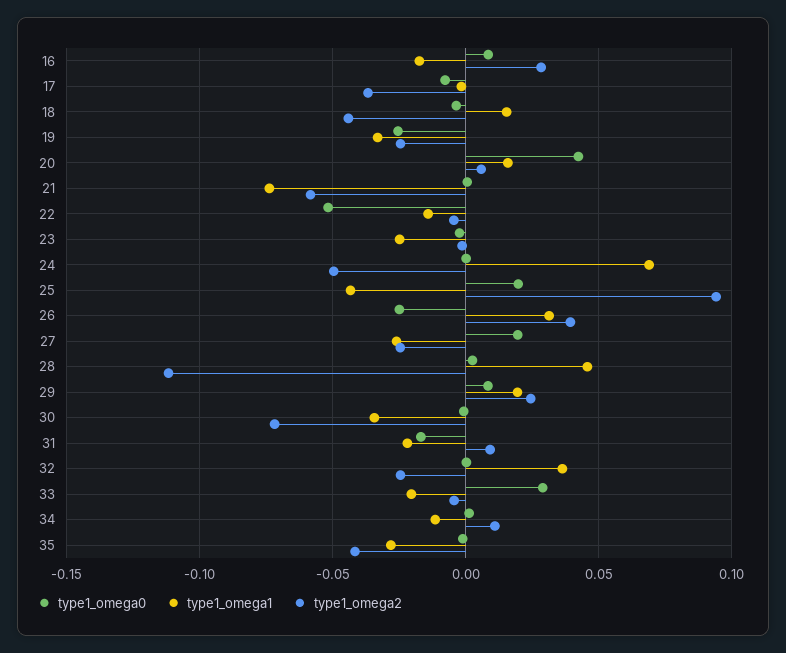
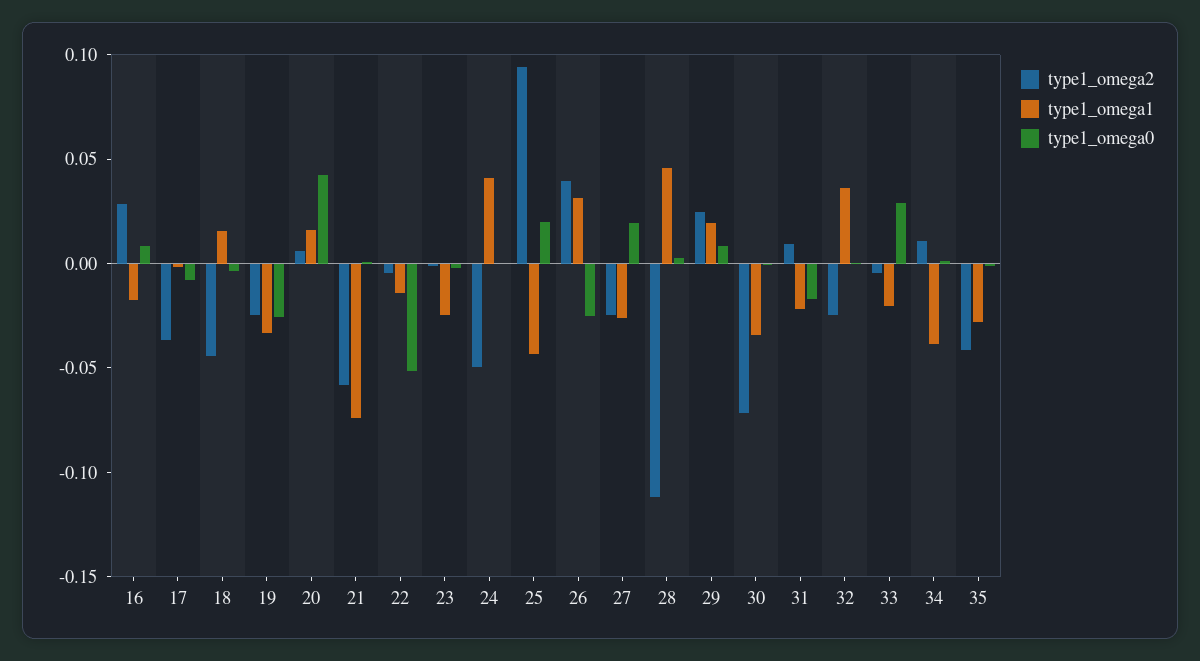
  {
    "type1_omega0": {
      "16": 0.01,
      "17": -0.01,
      "18": -0.005,
      "19": -0.025,
      "20": 0.04,
      "21": 0,
      "22": -0.05,
      "23": 0,
      "24": 0,
      "25": 0.02,
      "26": -0.025,
      "27": 0.02,
      "28": 0.005,
      "29": 0.01,
      "30": 0,
      "31": -0.015,
      "32": 0,
      "33": 0.03,
      "34": 0,
      "35": 0
    },
    "type1_omega1": {
      "16": -0.015,
      "17": 0,
      "18": 0.015,
      "19": -0.035,
      "20": 0.015,
      "21": -0.075,
      "22": -0.015,
      "23": -0.025,
-     "24": 0.07,
+     "24": 0.04,
      "25": -0.045,
      "26": 0.03,
      "27": -0.025,
      "28": 0.045,
      "29": 0.02,
      "30": -0.035,
      "31": -0.02,
      "32": 0.035,
      "33": -0.02,
-     "34": -0.01,
+     "34": -0.04,
      "35": -0.03
    },
    "type1_omega2": {
      "16": 0.03,
      "17": -0.035,
      "18": -0.045,
      "19": -0.025,
      "20": 0.005,
      "21": -0.06,
      "22": -0.005,
      "23": 0,
      "24": -0.05,
      "25": 0.095,
      "26": 0.04,
      "27": -0.025,
      "28": -0.11,
      "29": 0.025,
      "30": -0.07,
      "31": 0.01,
      "32": -0.025,
      "33": -0.005,
      "34": 0.01,
      "35": -0.04
    }
  }

